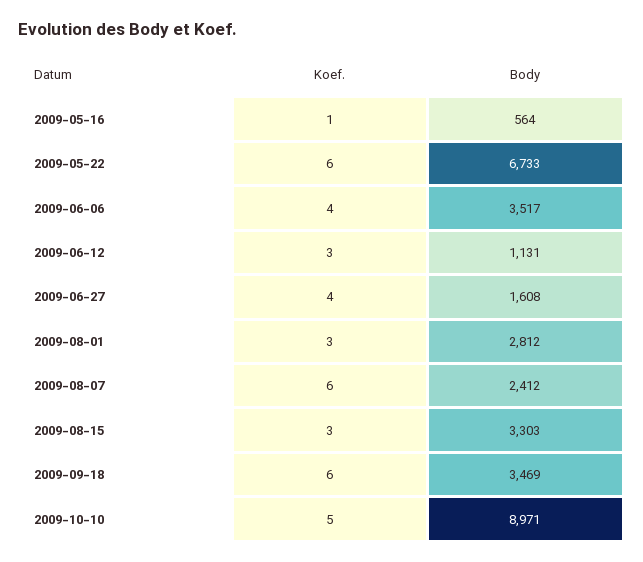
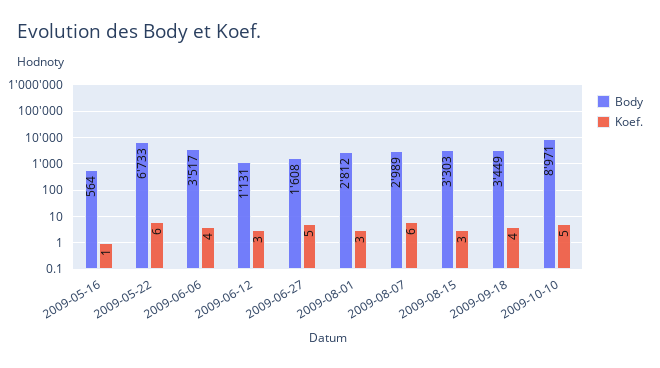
  {
    "Koef.": {
      "2009-05-16": 1,
      "2009-05-22": 6,
      "2009-06-06": 4,
      "2009-06-12": 3,
-     "2009-06-27": 4,
+     "2009-06-27": 5,
      "2009-08-01": 3,
      "2009-08-07": 6,
      "2009-08-15": 3,
-     "2009-09-18": 6,
+     "2009-09-18": 4,
      "2009-10-10": 5
    },
    "Body": {
      "2009-05-16": 564,
      "2009-05-22": 6733,
      "2009-06-06": 3517,
      "2009-06-12": 1131,
      "2009-06-27": 1608,
      "2009-08-01": 2812,
-     "2009-08-07": 2412,
+     "2009-08-07": 2989,
      "2009-08-15": 3303,
-     "2009-09-18": 3469,
+     "2009-09-18": 3449,
      "2009-10-10": 8971
    }
  }

